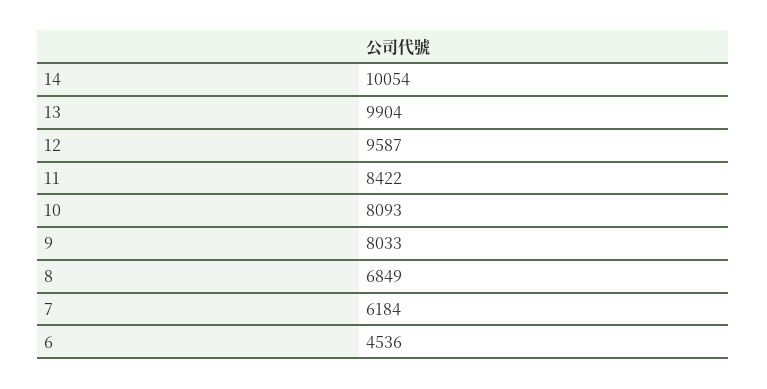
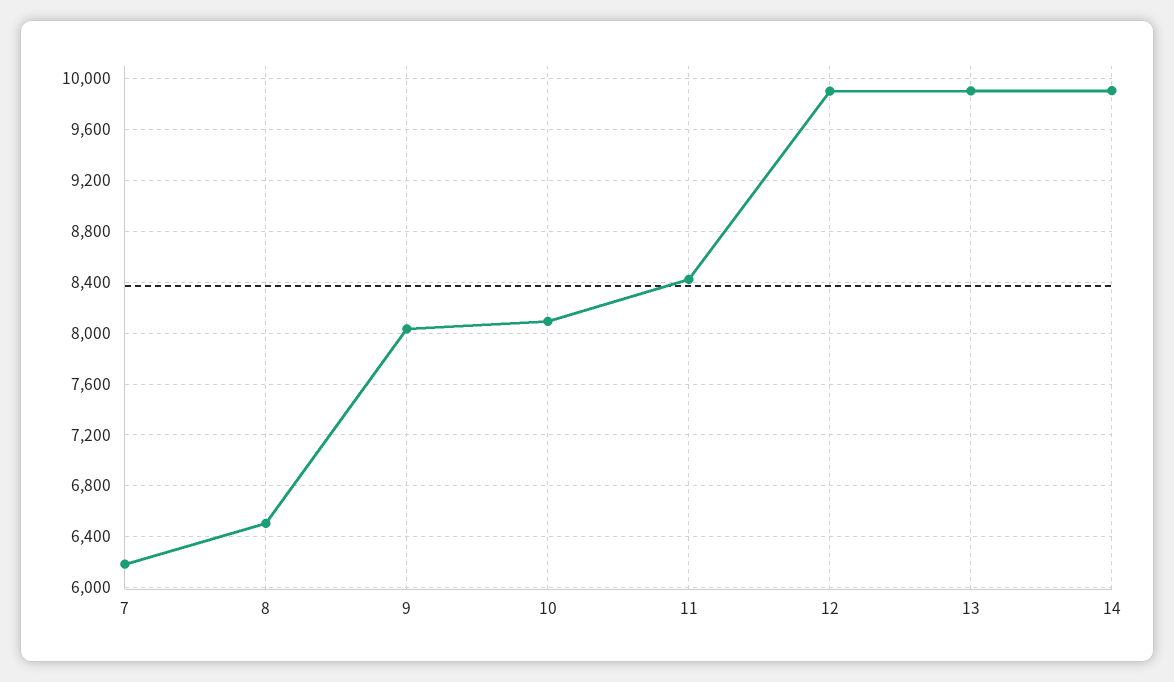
  {
-   "14": 10054,
+   "14": 9900,
    "13": 9904,
-   "12": 9587,
+   "12": 9900,
    "11": 8422,
    "10": 8093,
    "9": 8033,
-   "8": 6849,
+   "8": 6500,
-   "7": 6184,
+   "7": 6184
-   "6": 4536
  }

